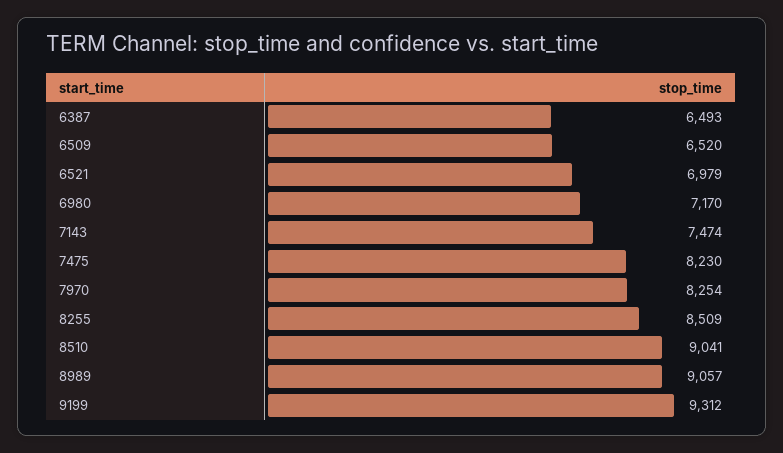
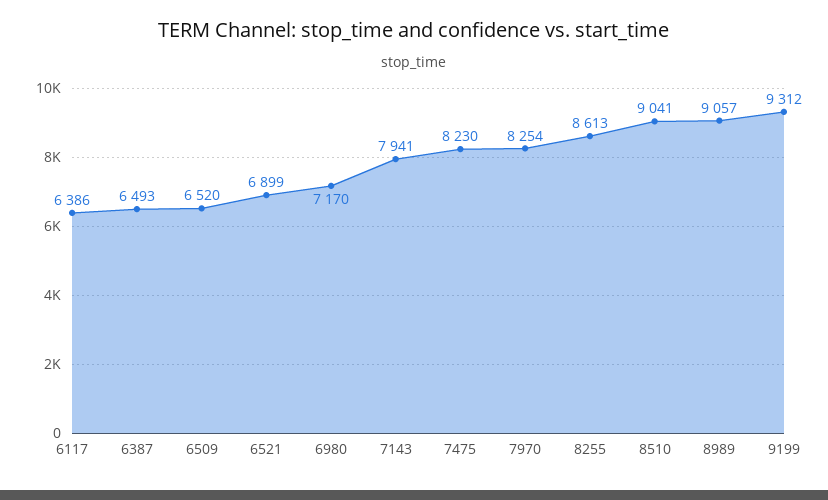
  {
    "6387": 6493,
    "6509": 6520,
-   "6521": 6979,
+   "6521": 6899,
    "6980": 7170,
-   "7143": 7474,
+   "7143": 7941,
    "7475": 8230,
    "7970": 8254,
-   "8255": 8509,
+   "8255": 8613,
    "8510": 9041,
    "8989": 9057,
-   "9199": 9312
+   "9199": 9312,
+   "6117": 6386
  }

